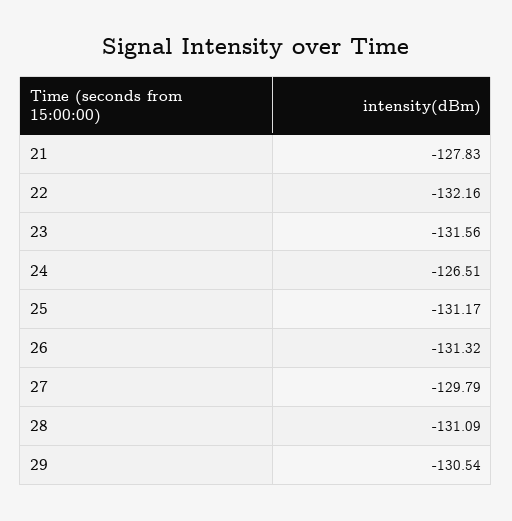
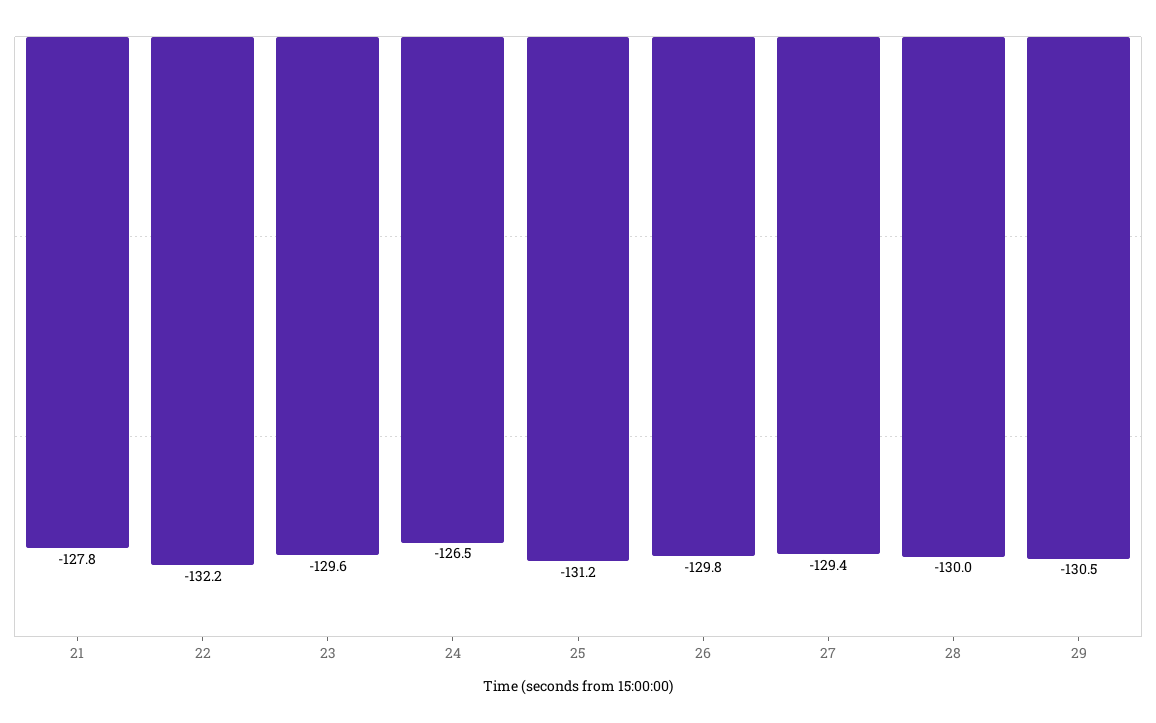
  {
    "21": -127.83,
    "22": -132.16,
-   "23": -131.56,
+   "23": -129.6,
    "24": -126.51,
    "25": -131.17,
-   "26": -131.32,
+   "26": -129.8,
-   "27": -129.79,
+   "27": -129.4,
-   "28": -131.09,
+   "28": -130,
    "29": -130.54
  }

